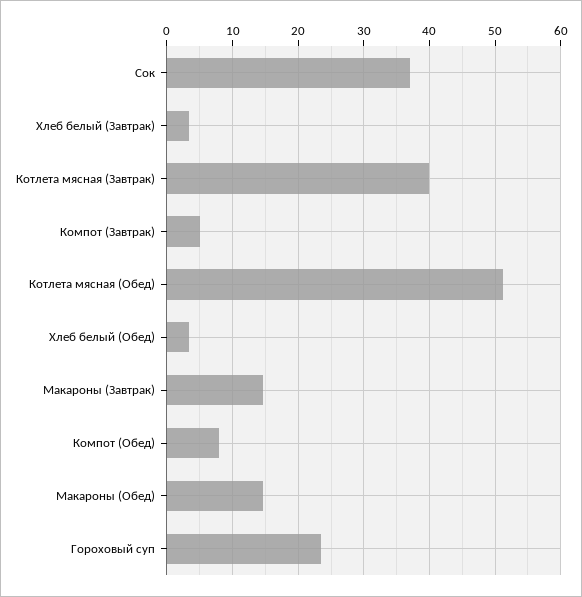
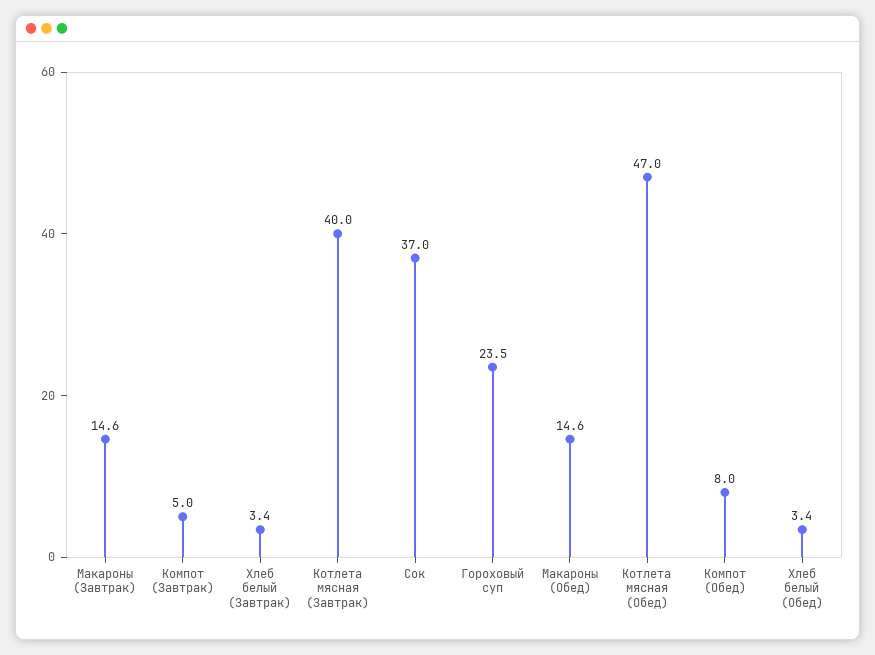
  {
    "Сок": 37,
    "Хлеб белый (Завтрак)": 3.4,
    "Котлета мясная (Завтрак)": 40,
    "Компот (Завтрак)": 5,
-   "Котлета мясная (Обед)": 51,
+   "Котлета мясная (Обед)": 47,
    "Хлеб белый (Обед)": 3.4,
    "Макароны (Завтрак)": 14.6,
    "Компот (Обед)": 8,
    "Макароны (Обед)": 14.6,
    "Гороховый суп": 23.5
  }

